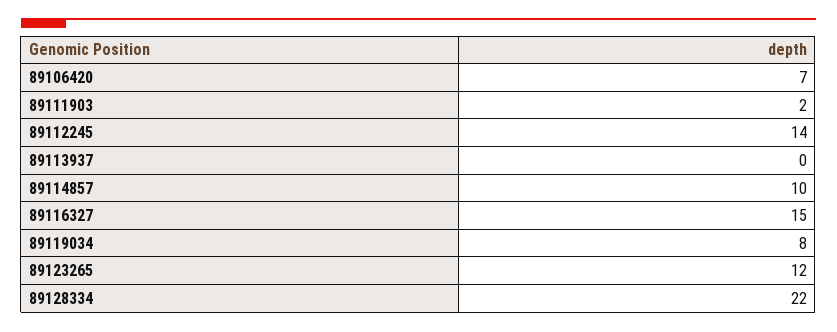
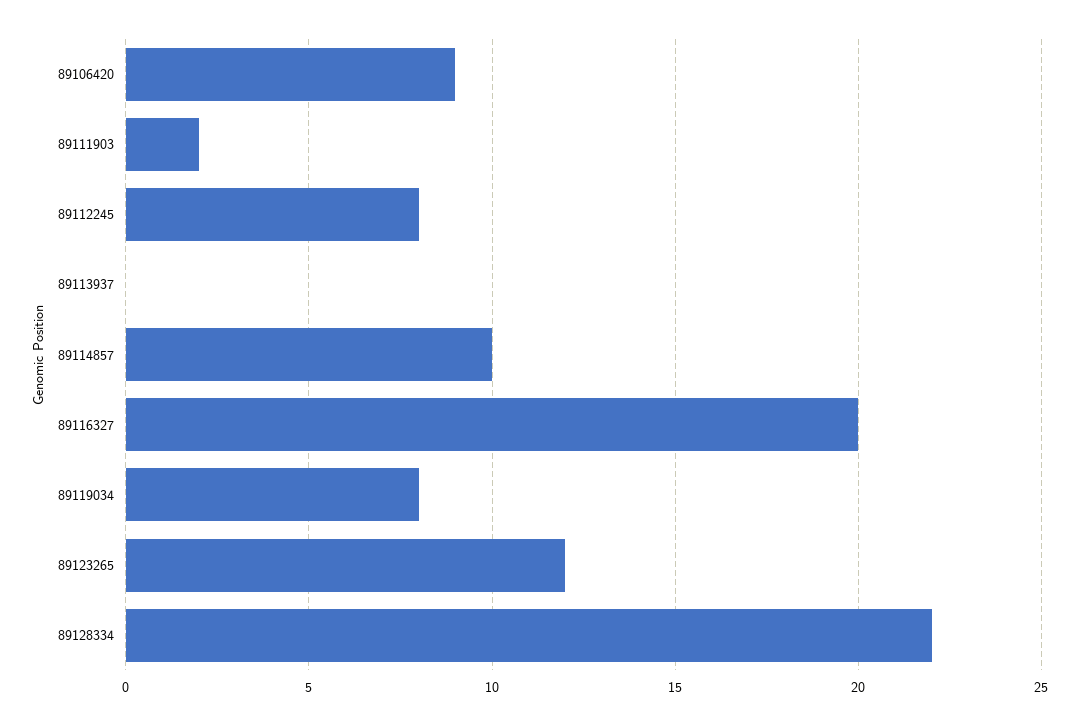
  {
-   "89106420": 7,
+   "89106420": 9,
    "89111903": 2,
-   "89112245": 14,
+   "89112245": 8,
    "89113937": 0,
    "89114857": 10,
-   "89116327": 15,
+   "89116327": 20,
    "89119034": 8,
    "89123265": 12,
    "89128334": 22
  }

